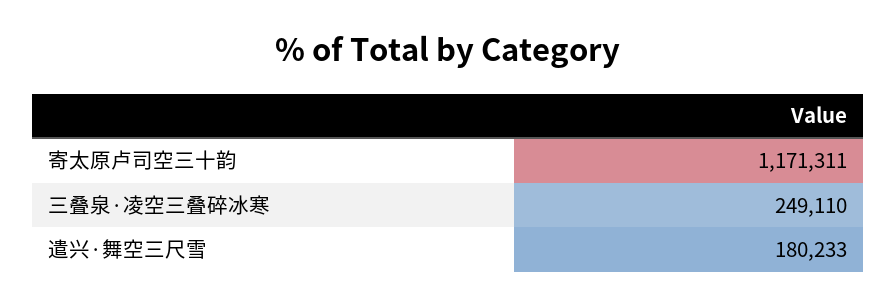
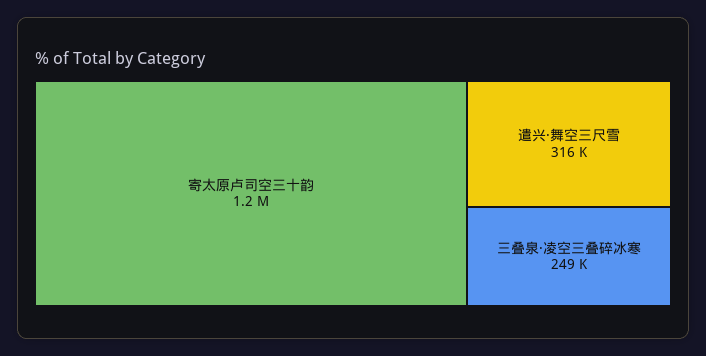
  {
    "寄太原卢司空三十韵": 1171311,
    "三叠泉·凌空三叠碎冰寒": 249110,
-   "遣兴·舞空三尺雪": 180233
+   "遣兴·舞空三尺雪": 316000
  }

